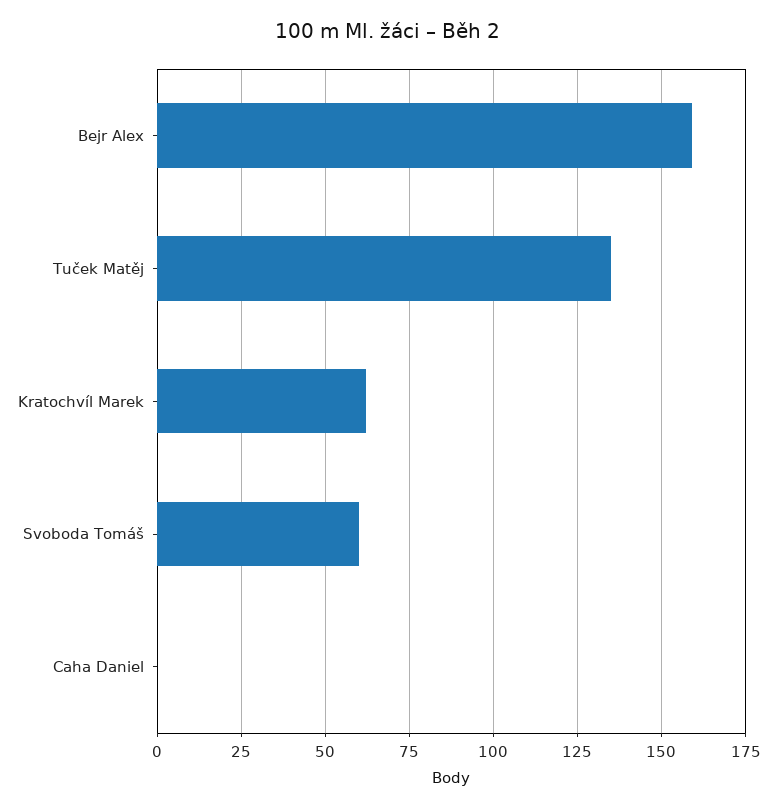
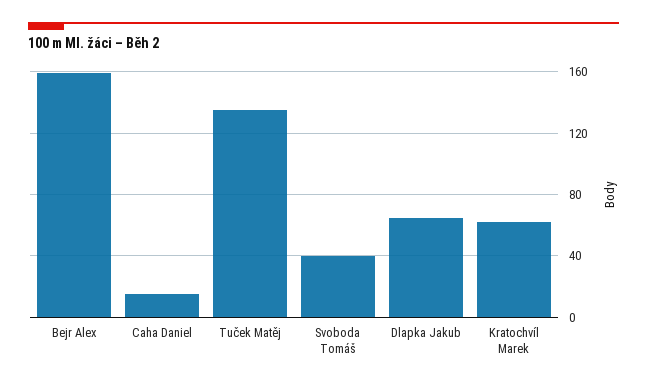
  {
    "Bejr Alex": 160,
    "Tuček Matěj": 135,
    "Kratochvíl Marek": 60,
-   "Svoboda Tomáš": 60,
+   "Svoboda Tomáš": 40,
-   "Caha Daniel": 0
+   "Caha Daniel": 15,
+   "Dlapka Jakub": 65
  }

